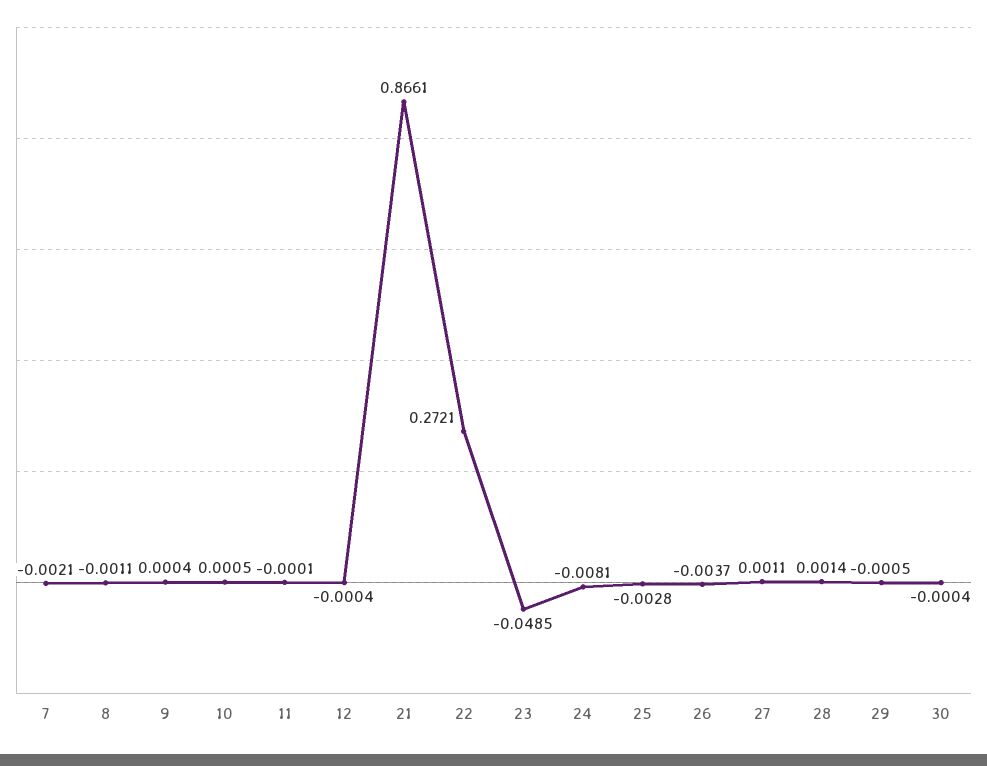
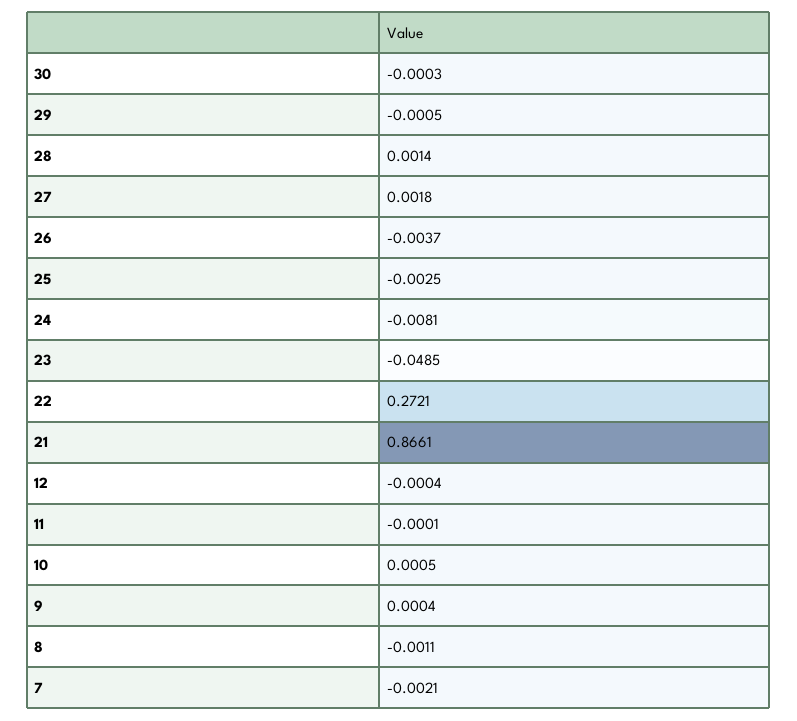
  {
    "7": -0.0021,
    "8": -0.0011,
    "9": 0.0004,
    "10": 0.0005,
    "11": -0.0001,
    "12": -0.0004,
    "21": 0.8661,
    "22": 0.2721,
    "23": -0.0485,
    "24": -0.0081,
-   "25": -0.0028,
+   "25": -0.0025,
    "26": -0.0037,
-   "27": 0.0011,
+   "27": 0.0018,
    "28": 0.0014,
    "29": -0.0005,
-   "30": -0.0004
+   "30": -0.0003
  }

